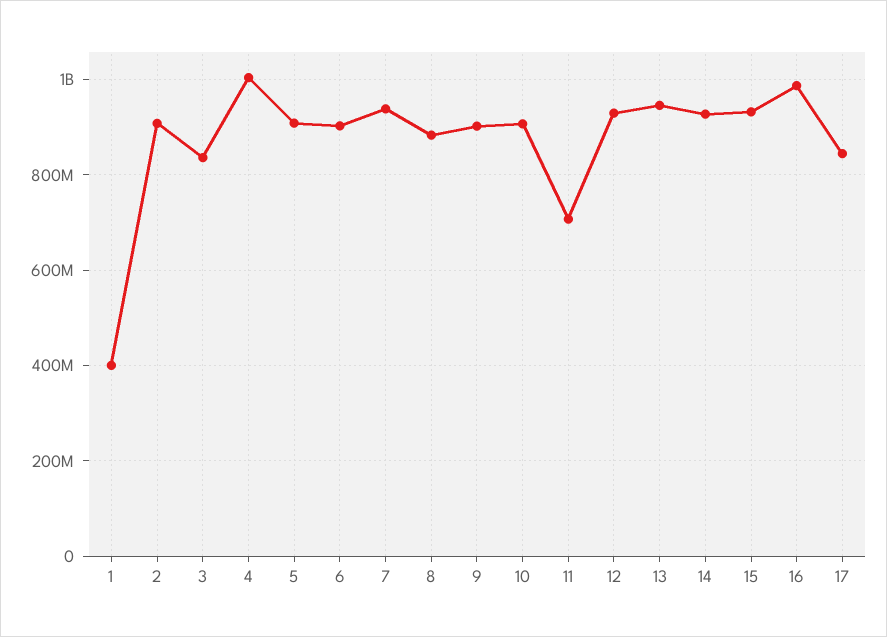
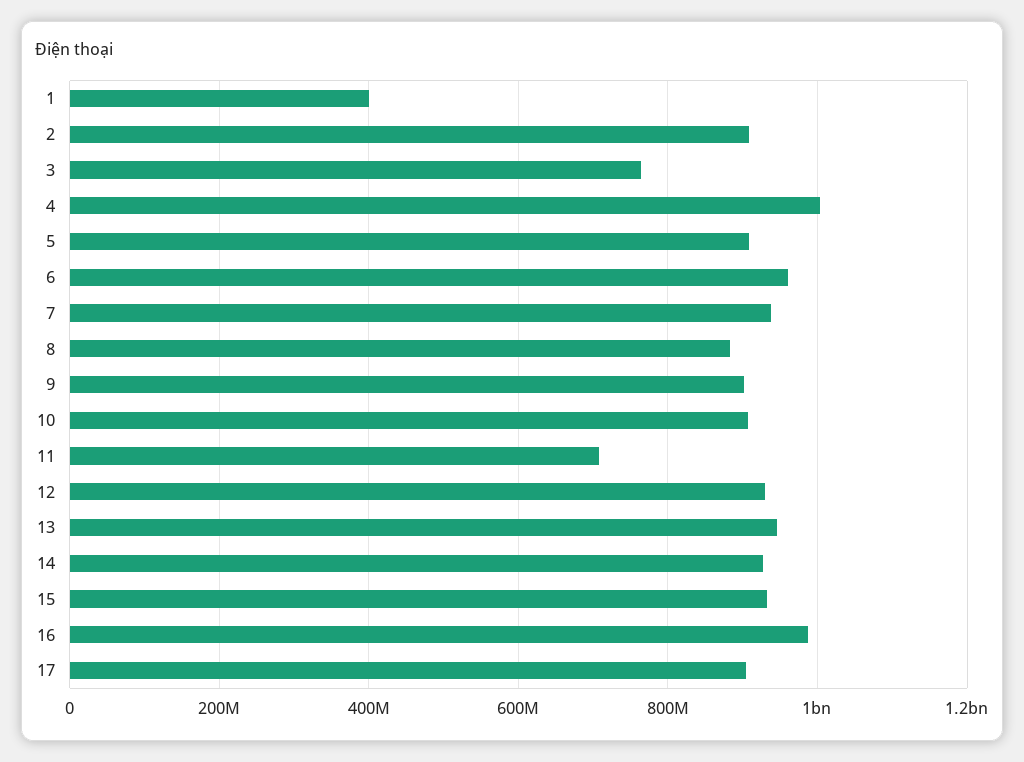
  {
    "1": 400000000,
    "2": 900000000,
-   "3": 840000000,
+   "3": 760000000,
    "4": 1000000000,
    "5": 900000000,
-   "6": 900000000,
+   "6": 960000000,
    "7": 940000000,
    "8": 880000000,
    "9": 900000000,
    "10": 900000000,
    "11": 700000000,
    "12": 920000000,
    "13": 940000000,
    "14": 920000000,
    "15": 940000000,
    "16": 980000000,
-   "17": 840000000
+   "17": 900000000
  }

